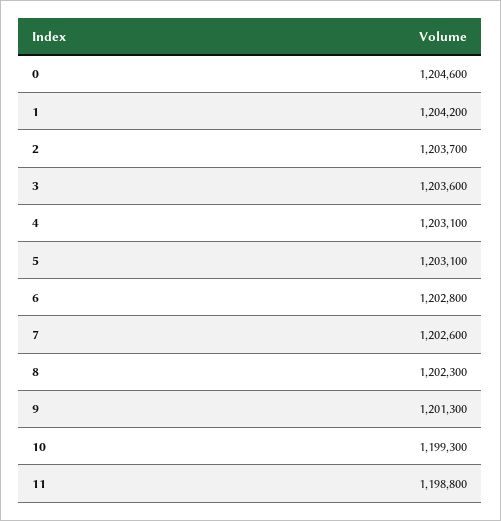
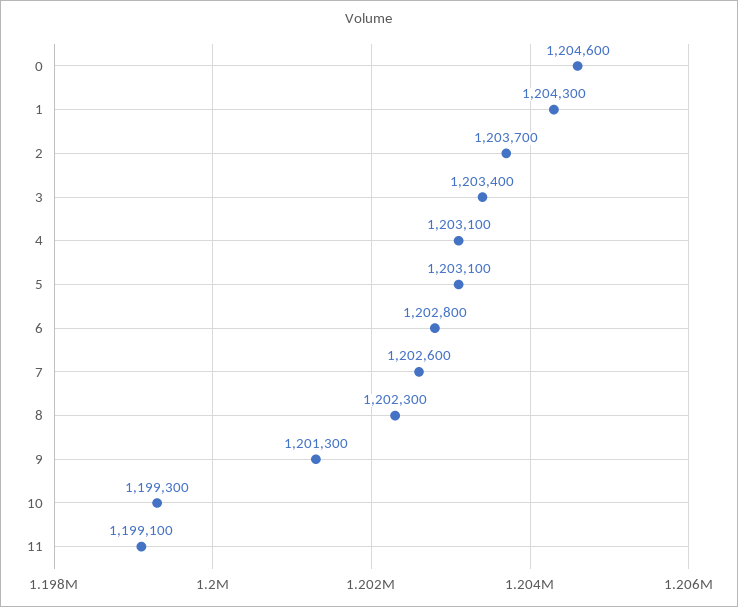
  {
    "0": 1204600,
-   "1": 1204200,
+   "1": 1204300,
    "2": 1203700,
-   "3": 1203600,
+   "3": 1203400,
    "4": 1203100,
    "5": 1203100,
    "6": 1202800,
    "7": 1202600,
    "8": 1202300,
    "9": 1201300,
    "10": 1199300,
-   "11": 1198800
+   "11": 1199100
  }

